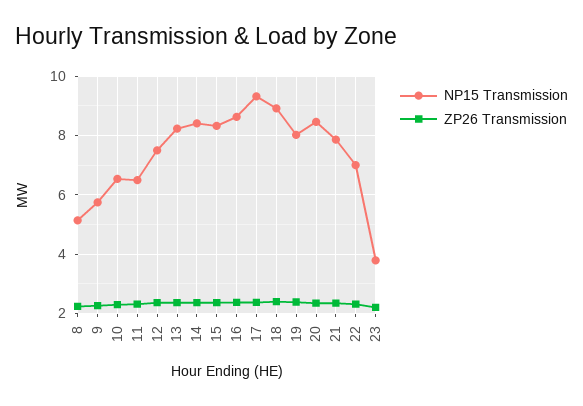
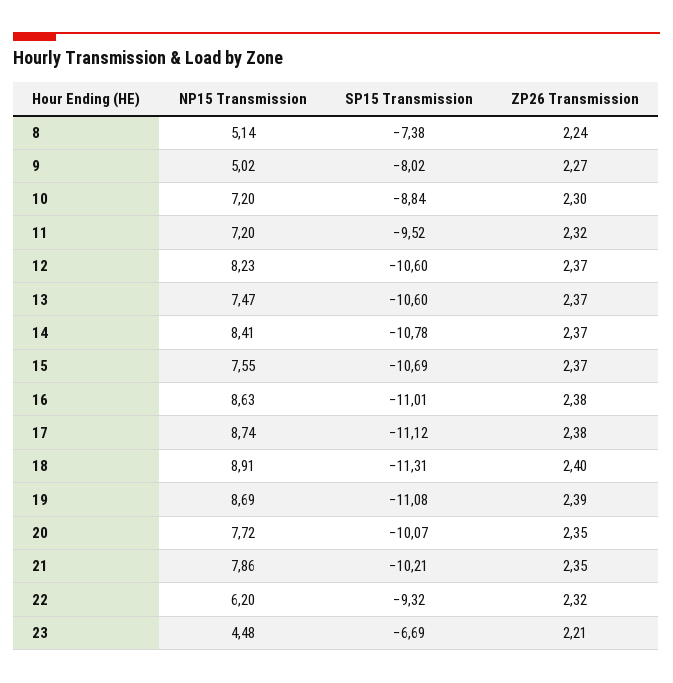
  {
    "NP15 Transmission": {
      "8": 5.14,
-     "9": 5.75,
+     "9": 5.02,
-     "10": 6.5,
+     "10": 7.2,
-     "11": 6.5,
+     "11": 7.2,
-     "12": 7.5,
+     "12": 8.23,
-     "13": 8.25,
+     "13": 7.47,
      "14": 8.41,
-     "15": 8.25,
+     "15": 7.55,
      "16": 8.63,
-     "17": 9.25,
+     "17": 8.74,
      "18": 8.91,
-     "19": 8,
+     "19": 8.69,
-     "20": 8.5,
+     "20": 7.72,
      "21": 7.86,
-     "22": 7,
+     "22": 6.2,
-     "23": 3.75
+     "23": 4.48
    },
    "ZP26 Transmission": {
      "8": 2.24,
      "9": 2.27,
      "10": 2.3,
      "11": 2.32,
      "12": 2.37,
      "13": 2.37,
      "14": 2.37,
      "15": 2.37,
      "16": 2.38,
      "17": 2.38,
      "18": 2.4,
      "19": 2.39,
      "20": 2.35,
      "21": 2.35,
      "22": 2.32,
      "23": 2.21
-   }
+   },
+   "SP15 Transmission": {
+     "8": -7.38,
+     "9": -8.02,
+     "10": -8.84,
+     "11": -9.52,
+     "12": -10.6,
+     "13": -10.6,
+     "14": -10.78,
+     "15": -10.69,
+     "16": -11.01,
+     "17": -11.12,
+     "18": -11.31,
+     "19": -11.08,
+     "20": -10.07,
+     "21": -10.21,
+     "22": -9.32,
+     "23": -6.69
+   }
  }

